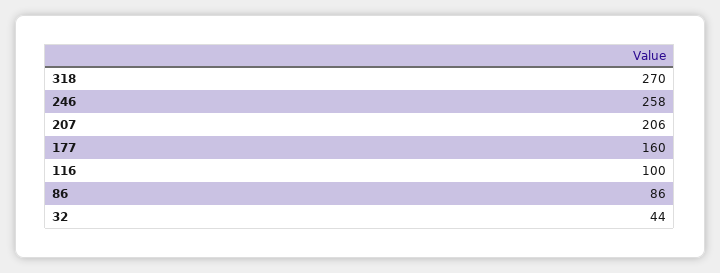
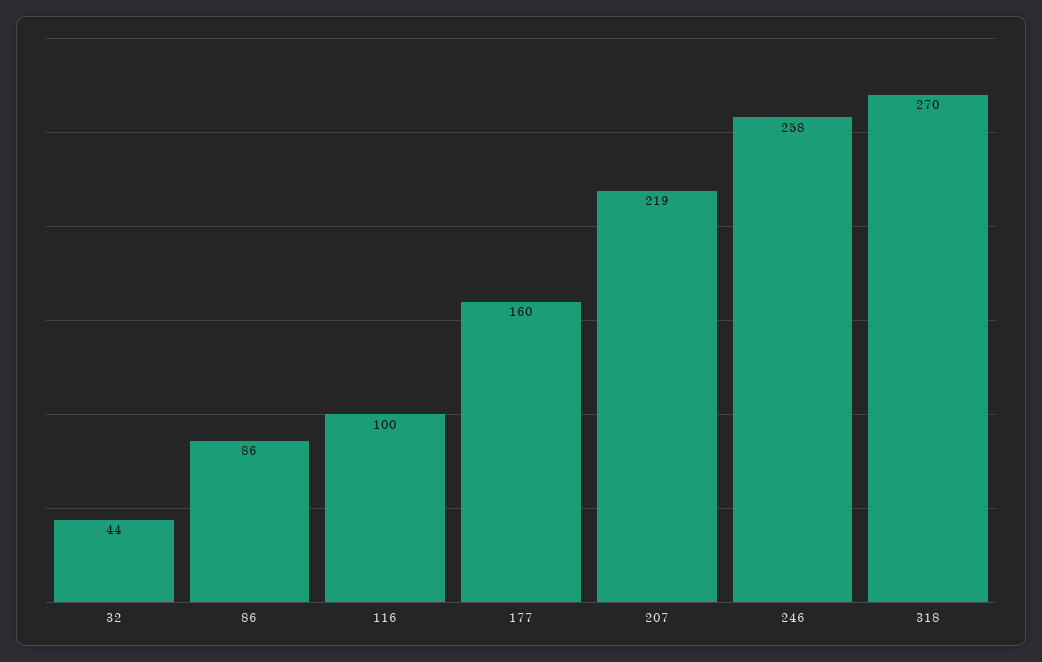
  {
    "318": 270,
    "246": 258,
-   "207": 206,
+   "207": 219,
    "177": 160,
    "116": 100,
    "86": 86,
    "32": 44
  }

